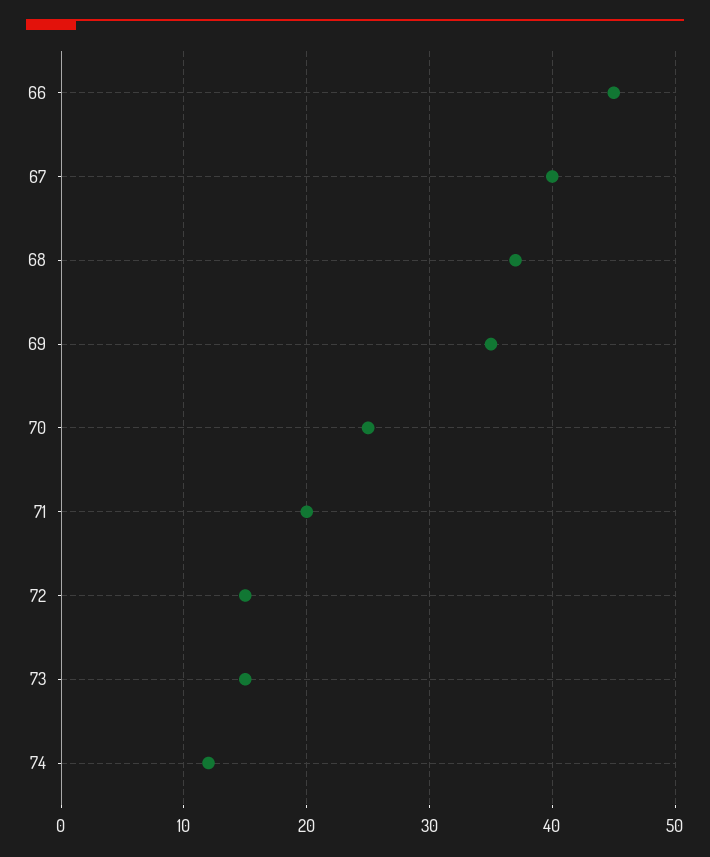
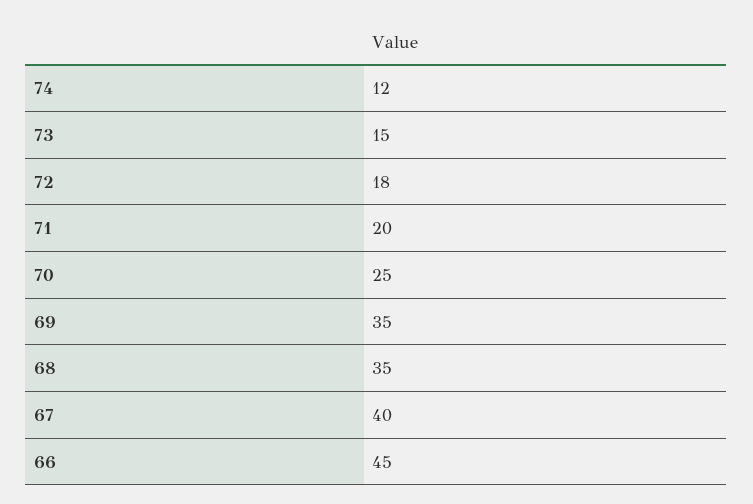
  {
    "66": 45,
    "67": 40,
-   "68": 37,
+   "68": 35,
    "69": 35,
    "70": 25,
    "71": 20,
-   "72": 15,
+   "72": 18,
    "73": 15,
    "74": 12
  }

